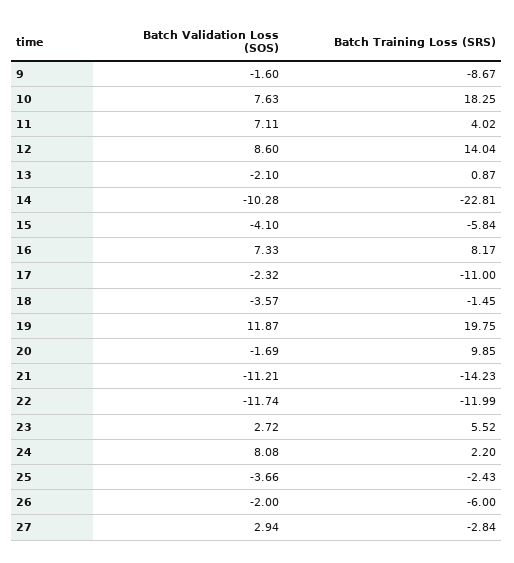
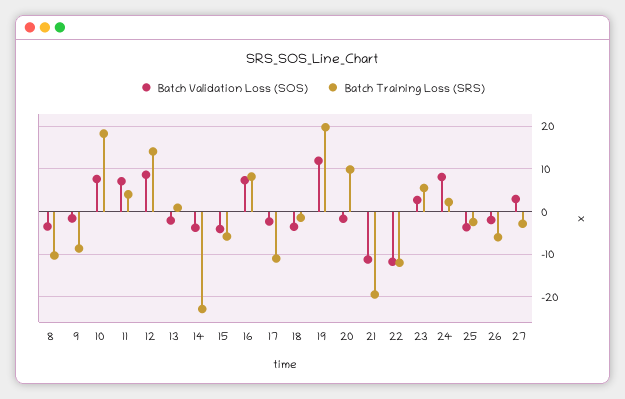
  {
    "Batch Validation Loss (SOS)": {
      "9": -1.6,
      "10": 7.63,
      "11": 7.11,
      "12": 8.6,
      "13": -2.1,
-     "14": -10.28,
+     "14": -4,
      "15": -4.1,
      "16": 7.33,
      "17": -2.32,
      "18": -3.57,
      "19": 11.87,
      "20": -1.69,
      "21": -11.21,
      "22": -11.74,
      "23": 2.72,
      "24": 8.08,
      "25": -3.66,
      "26": -2,
-     "27": 2.94
+     "27": 2.94,
+     "8": -4
    },
    "Batch Training Loss (SRS)": {
      "9": -8.67,
      "10": 18.25,
      "11": 4.02,
      "12": 14.04,
      "13": 0.87,
      "14": -22.81,
      "15": -5.84,
      "16": 8.17,
      "17": -11,
      "18": -1.45,
      "19": 19.75,
      "20": 9.85,
-     "21": -14.23,
+     "21": -20,
      "22": -11.99,
      "23": 5.52,
      "24": 2.2,
      "25": -2.43,
      "26": -6,
-     "27": -2.84
+     "27": -2.84,
+     "8": -10
    }
  }

